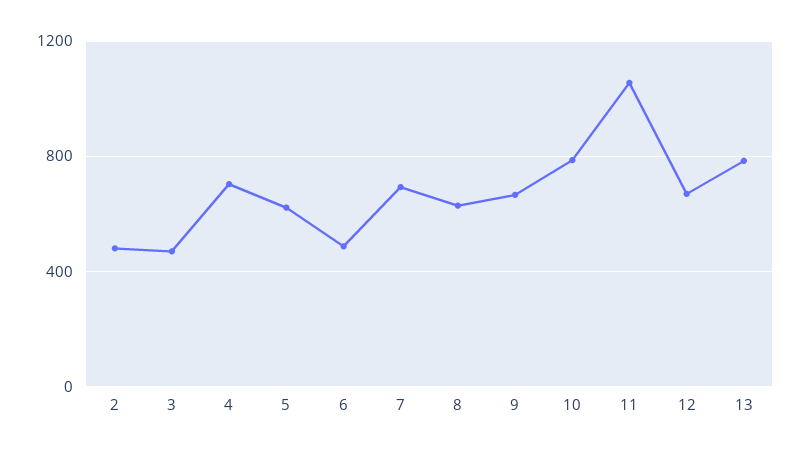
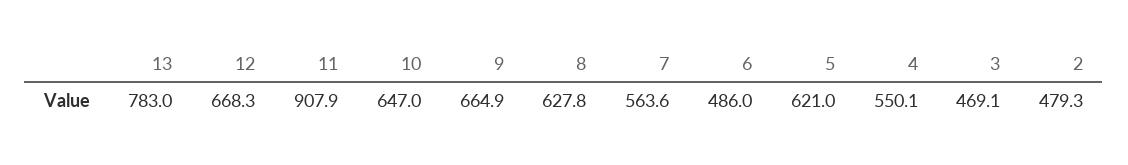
  {
    "2": 479.3,
    "3": 469.1,
-   "4": 700,
+   "4": 550.1,
    "5": 621,
    "6": 486,
-   "7": 700,
+   "7": 563.6,
    "8": 627.8,
    "9": 664.9,
-   "10": 800,
+   "10": 647,
-   "11": 1050,
+   "11": 907.9,
    "12": 668.3,
    "13": 783
  }

